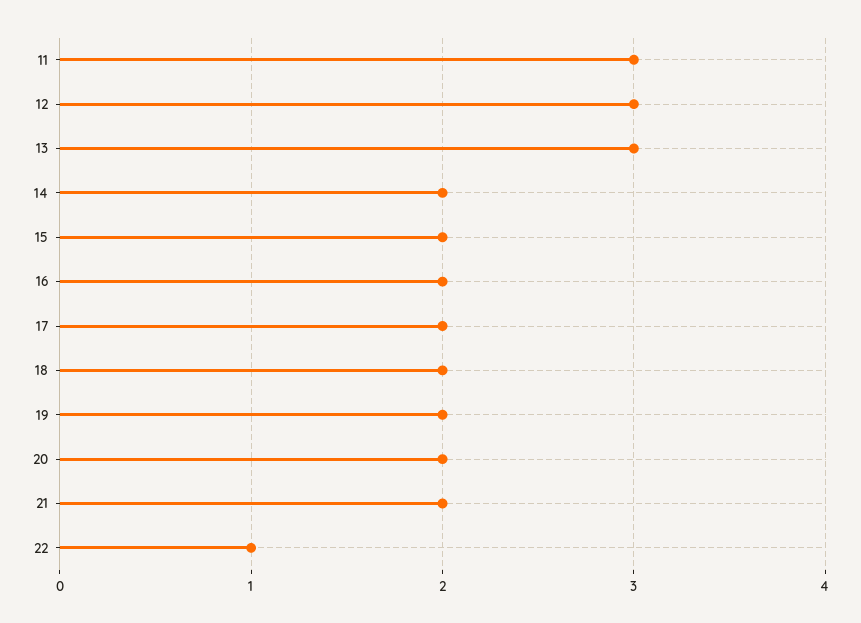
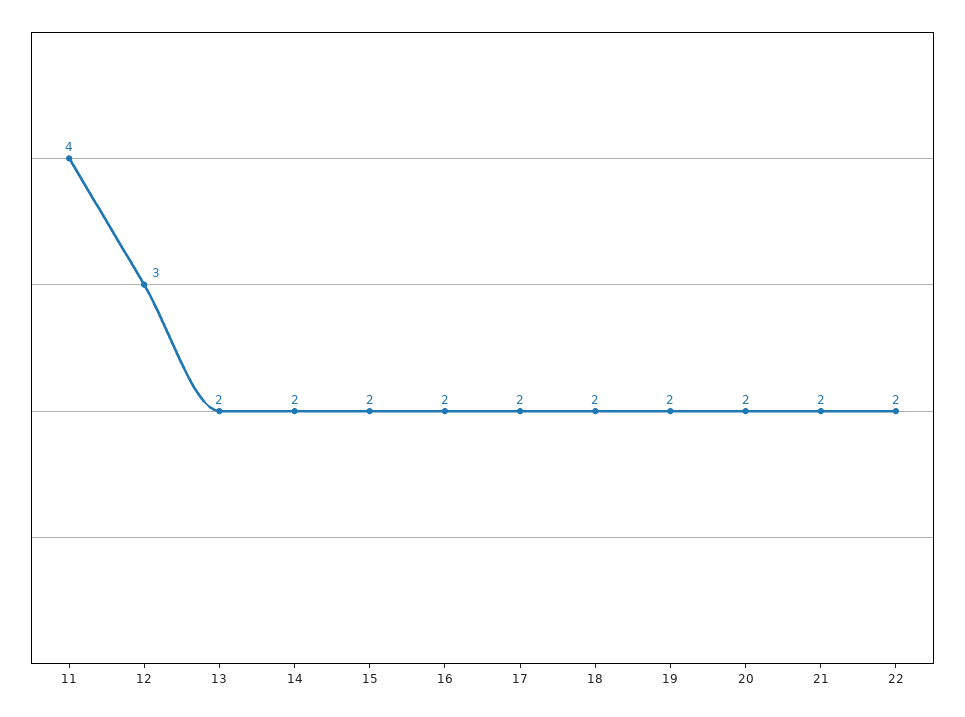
  {
-   "11": 3,
+   "11": 4,
    "12": 3,
-   "13": 3,
+   "13": 2,
    "14": 2,
    "15": 2,
    "16": 2,
    "17": 2,
    "18": 2,
    "19": 2,
    "20": 2,
    "21": 2,
-   "22": 1
+   "22": 2
  }

